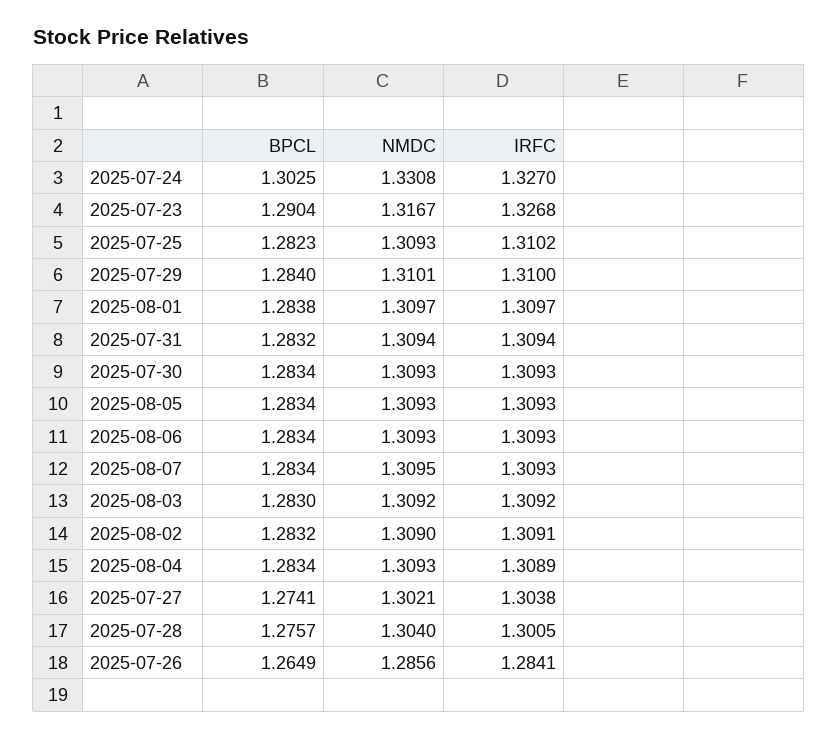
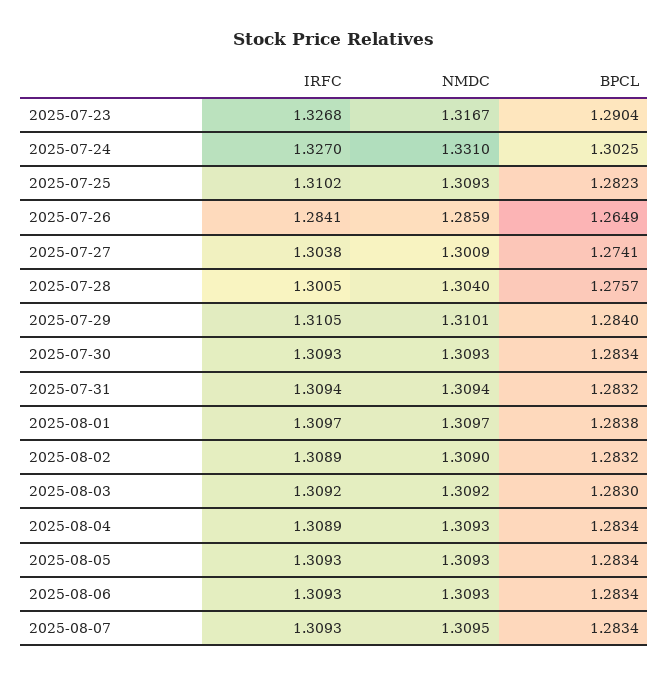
  {
    "BPCL": {
      "2025-07-24": 1.3025,
      "2025-07-23": 1.2904,
      "2025-07-25": 1.2823,
      "2025-07-29": 1.284,
      "2025-08-01": 1.2838,
      "2025-07-31": 1.2832,
      "2025-07-30": 1.2834,
      "2025-08-05": 1.2834,
      "2025-08-06": 1.2834,
      "2025-08-07": 1.2834,
      "2025-08-03": 1.283,
      "2025-08-02": 1.2832,
      "2025-08-04": 1.2834,
      "2025-07-27": 1.2741,
      "2025-07-28": 1.2757,
      "2025-07-26": 1.2649
    },
    "NMDC": {
-     "2025-07-24": 1.3308,
+     "2025-07-24": 1.331,
      "2025-07-23": 1.3167,
      "2025-07-25": 1.3093,
      "2025-07-29": 1.3101,
      "2025-08-01": 1.3097,
      "2025-07-31": 1.3094,
      "2025-07-30": 1.3093,
      "2025-08-05": 1.3093,
      "2025-08-06": 1.3093,
      "2025-08-07": 1.3095,
      "2025-08-03": 1.3092,
      "2025-08-02": 1.309,
      "2025-08-04": 1.3093,
-     "2025-07-27": 1.3021,
+     "2025-07-27": 1.3009,
      "2025-07-28": 1.304,
-     "2025-07-26": 1.2856
+     "2025-07-26": 1.2859
    },
    "IRFC": {
      "2025-07-24": 1.327,
      "2025-07-23": 1.3268,
      "2025-07-25": 1.3102,
-     "2025-07-29": 1.31,
+     "2025-07-29": 1.3105,
      "2025-08-01": 1.3097,
      "2025-07-31": 1.3094,
      "2025-07-30": 1.3093,
      "2025-08-05": 1.3093,
      "2025-08-06": 1.3093,
      "2025-08-07": 1.3093,
      "2025-08-03": 1.3092,
-     "2025-08-02": 1.3091,
+     "2025-08-02": 1.3089,
      "2025-08-04": 1.3089,
      "2025-07-27": 1.3038,
      "2025-07-28": 1.3005,
      "2025-07-26": 1.2841
    }
  }

